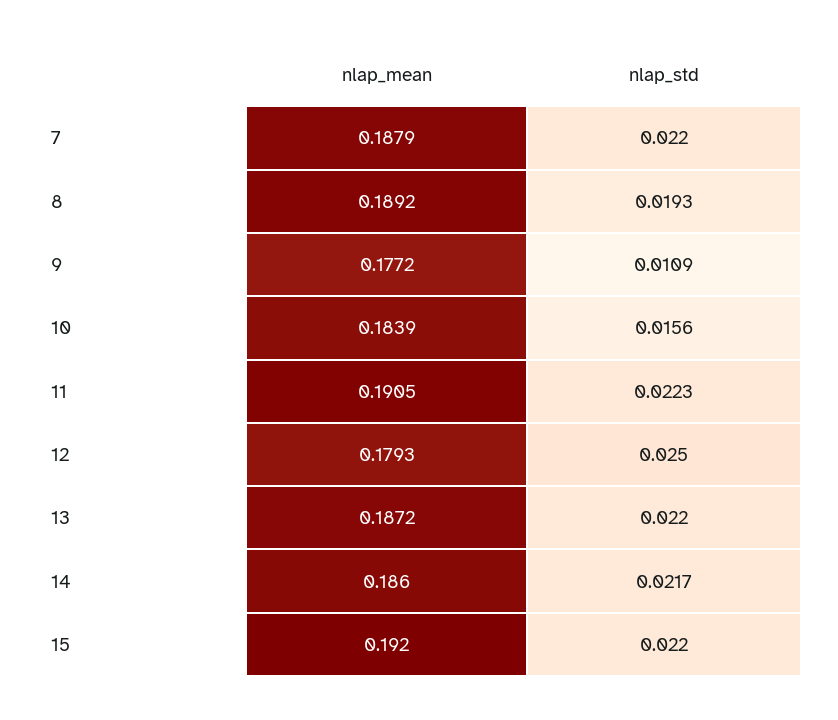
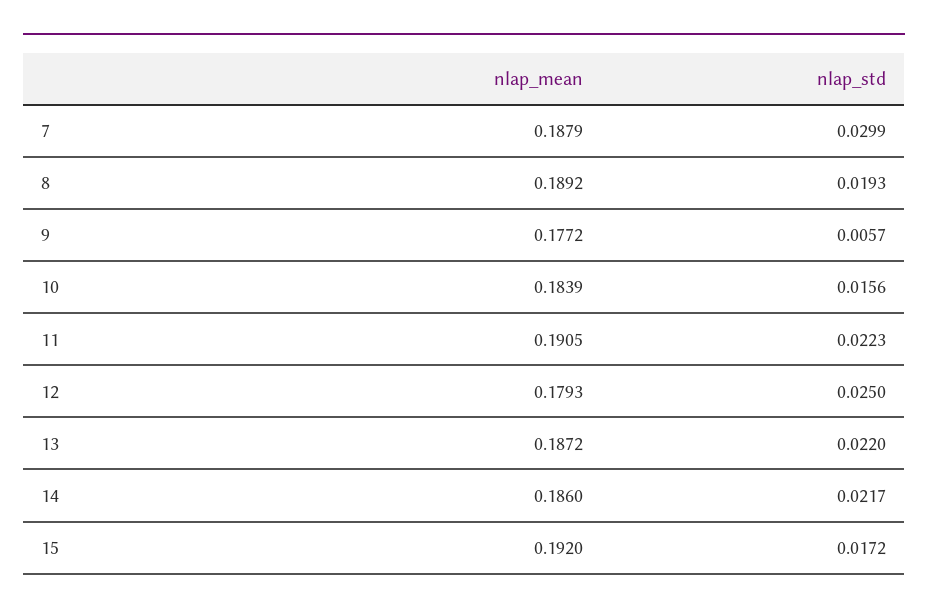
  {
    "nlap_mean": {
      "7": 0.1879,
      "8": 0.1892,
      "9": 0.1772,
      "10": 0.1839,
      "11": 0.1905,
      "12": 0.1793,
      "13": 0.1872,
      "14": 0.186,
      "15": 0.192
    },
    "nlap_std": {
-     "7": 0.022,
+     "7": 0.0299,
      "8": 0.0193,
-     "9": 0.0109,
+     "9": 0.0057,
      "10": 0.0156,
      "11": 0.0223,
      "12": 0.025,
      "13": 0.022,
      "14": 0.0217,
-     "15": 0.022
+     "15": 0.0172
    }
  }

